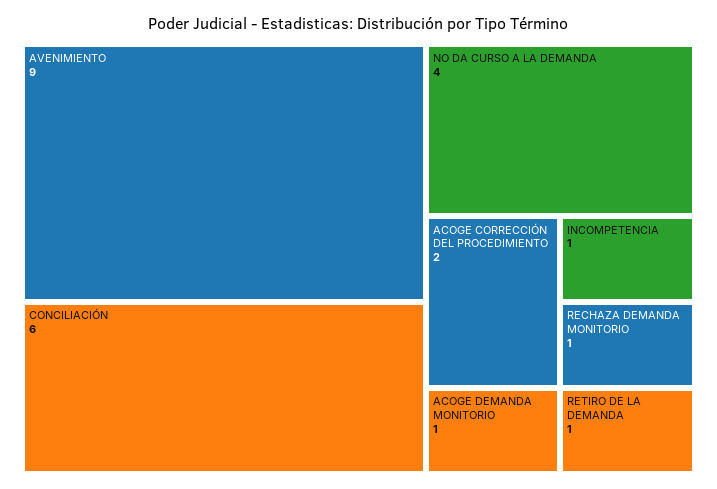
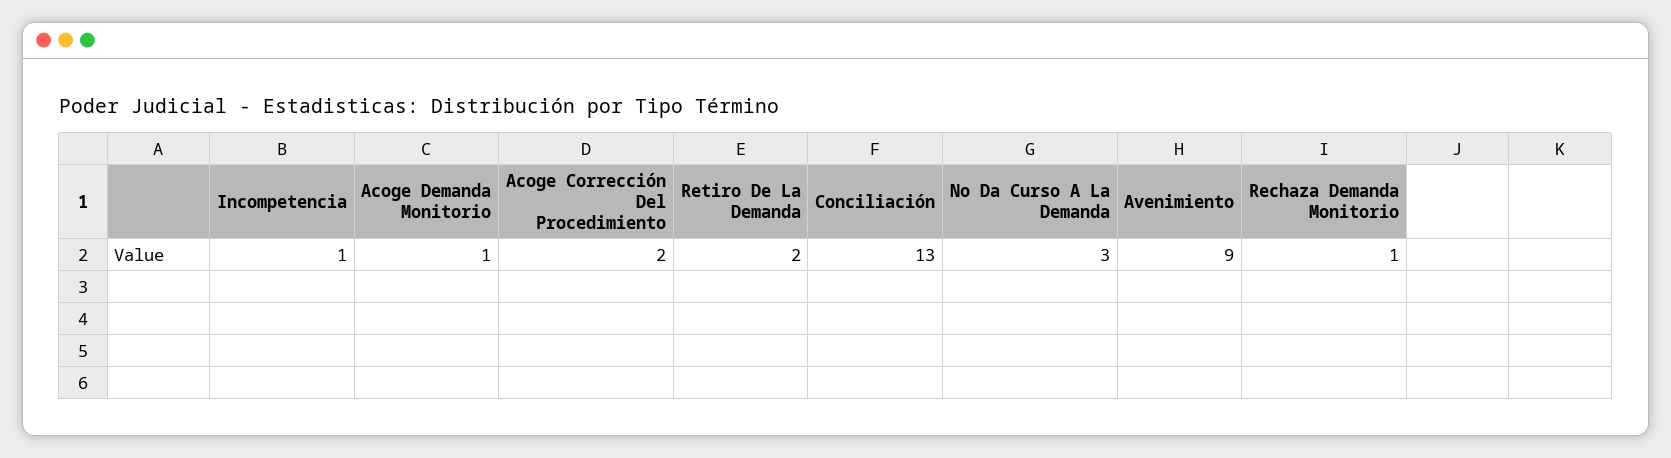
  {
    "AVENIMIENTO": 9,
-   "CONCILIACIÓN": 6,
+   "CONCILIACIÓN": 13,
-   "NO DA CURSO A LA DEMANDA": 4,
+   "NO DA CURSO A LA DEMANDA": 3,
    "ACOGE CORRECCIÓN DEL PROCEDIMIENTO": 2,
    "ACOGE DEMANDA MONITORIO": 1,
    "INCOMPETENCIA": 1,
    "RECHAZA DEMANDA MONITORIO": 1,
-   "RETIRO DE LA DEMANDA": 1
+   "RETIRO DE LA DEMANDA": 2
  }

